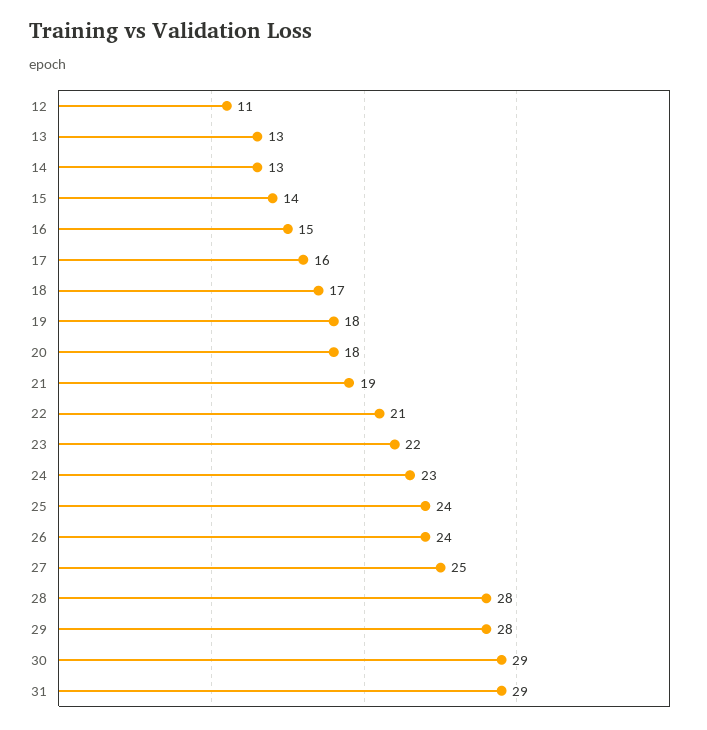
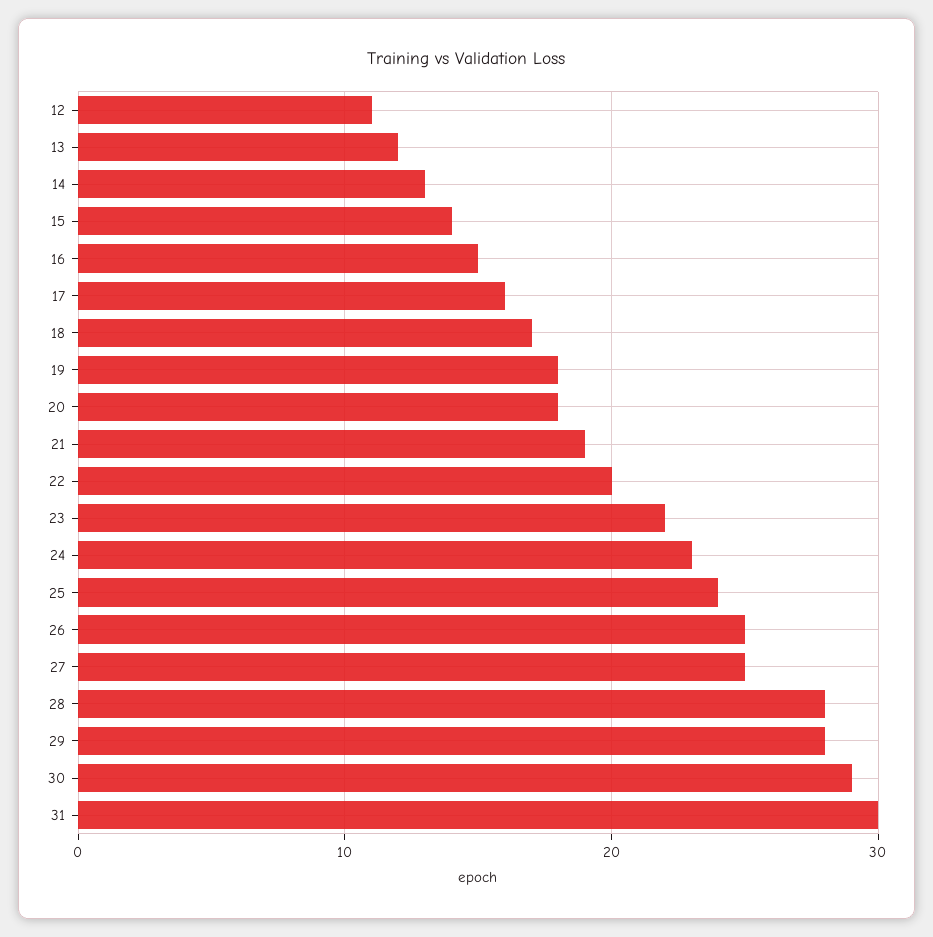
  {
    "12": 11,
-   "13": 13,
+   "13": 12,
    "14": 13,
    "15": 14,
    "16": 15,
    "17": 16,
    "18": 17,
    "19": 18,
    "20": 18,
    "21": 19,
-   "22": 21,
+   "22": 20,
    "23": 22,
    "24": 23,
    "25": 24,
-   "26": 24,
+   "26": 25,
    "27": 25,
    "28": 28,
    "29": 28,
    "30": 29,
-   "31": 29
+   "31": 30
  }

